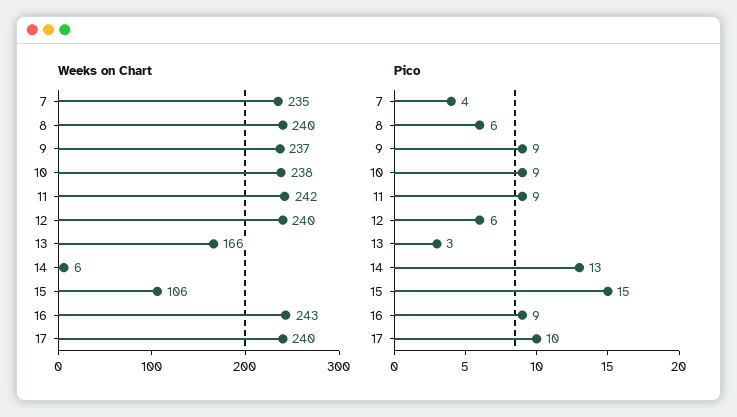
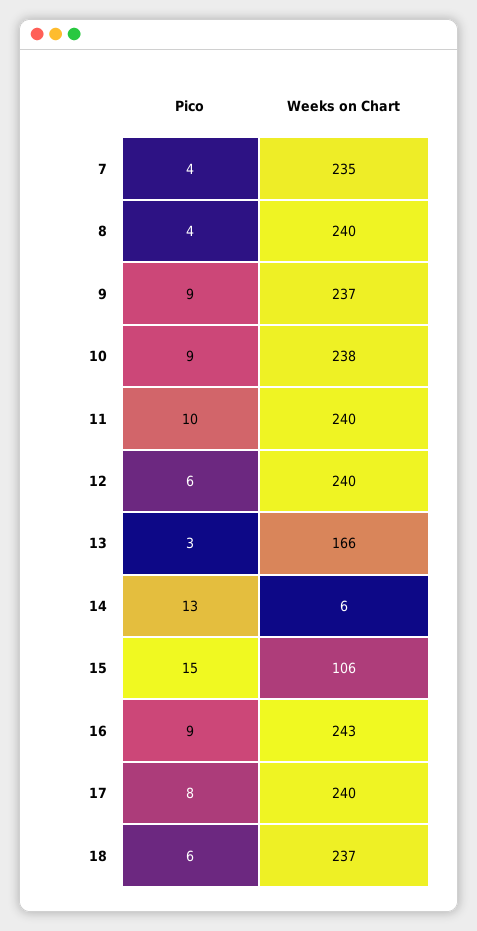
  {
    "Weeks on Chart": {
      "7": 235,
      "8": 240,
      "9": 237,
      "10": 238,
-     "11": 242,
+     "11": 240,
      "12": 240,
      "13": 166,
      "14": 6,
      "15": 106,
      "16": 243,
-     "17": 240
+     "17": 240,
+     "18": 237
    },
    "Pico": {
      "7": 4,
-     "8": 6,
+     "8": 4,
      "9": 9,
      "10": 9,
-     "11": 9,
+     "11": 10,
      "12": 6,
      "13": 3,
      "14": 13,
      "15": 15,
      "16": 9,
-     "17": 10
+     "17": 8,
+     "18": 6
    }
  }

